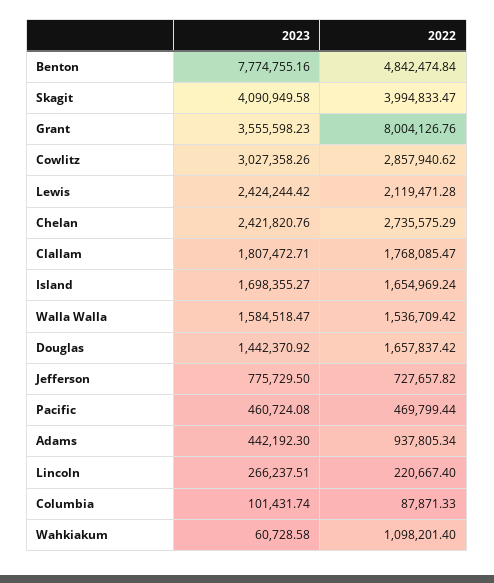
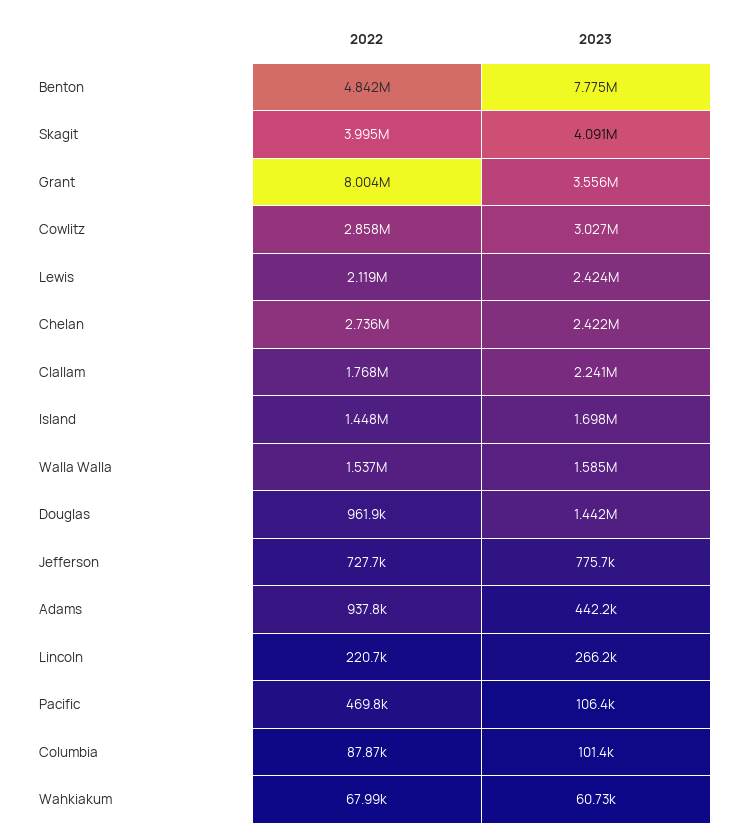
  {
    "2023": {
      "Benton": 7774755.16,
      "Skagit": 4090949.58,
      "Grant": 3555598.23,
      "Cowlitz": 3027358.26,
      "Lewis": 2424244.42,
      "Chelan": 2421820.76,
-     "Clallam": 1807472.71,
+     "Clallam": 2241000,
      "Island": 1698355.27,
      "Walla Walla": 1584518.47,
      "Douglas": 1442370.92,
      "Jefferson": 775729.5,
-     "Pacific": 460724.08,
+     "Pacific": 106400,
      "Adams": 442192.3,
      "Lincoln": 266237.51,
      "Columbia": 101431.74,
      "Wahkiakum": 60728.58
    },
    "2022": {
      "Benton": 4842474.84,
      "Skagit": 3994833.47,
      "Grant": 8004126.76,
      "Cowlitz": 2857940.62,
      "Lewis": 2119471.28,
      "Chelan": 2735575.29,
      "Clallam": 1768085.47,
-     "Island": 1654969.24,
+     "Island": 1448000,
      "Walla Walla": 1536709.42,
-     "Douglas": 1657837.42,
+     "Douglas": 961900,
      "Jefferson": 727657.82,
      "Pacific": 469799.44,
      "Adams": 937805.34,
      "Lincoln": 220667.4,
      "Columbia": 87871.33,
-     "Wahkiakum": 1098201.4
+     "Wahkiakum": 67990
    }
  }

